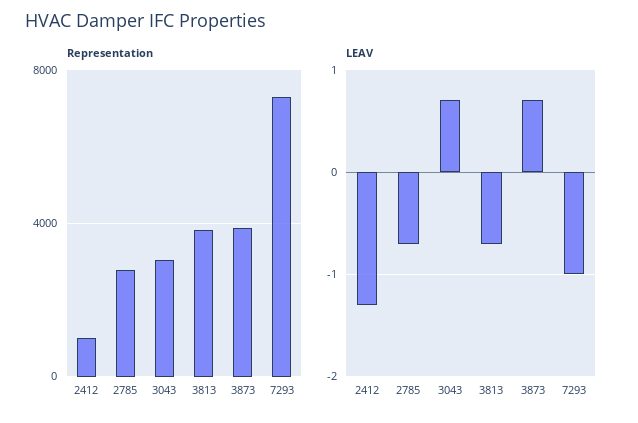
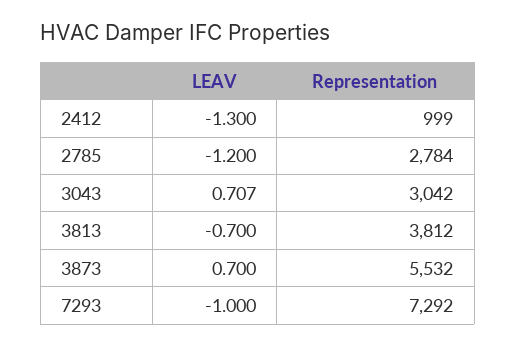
  {
    "Representation": {
      "2412": 999,
      "2785": 2784,
      "3043": 3042,
      "3813": 3812,
-     "3873": 4000,
+     "3873": 5532,
      "7293": 7292
    },
    "LEAV": {
      "2412": -1.3,
-     "2785": -0.7,
+     "2785": -1.2,
      "3043": 0.707,
      "3813": -0.7,
      "3873": 0.7,
      "7293": -1
    }
  }

